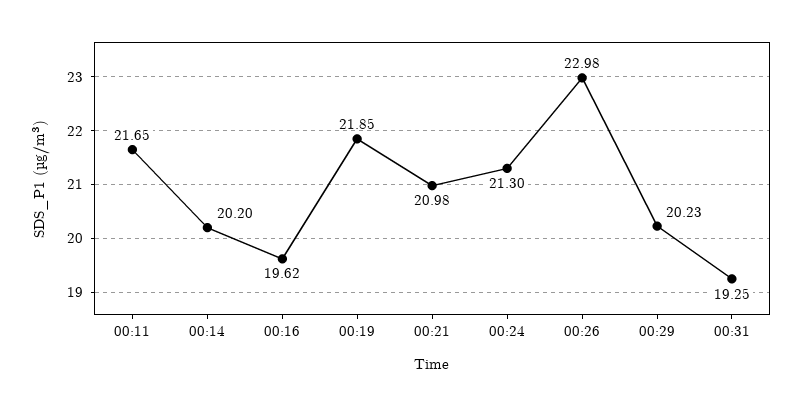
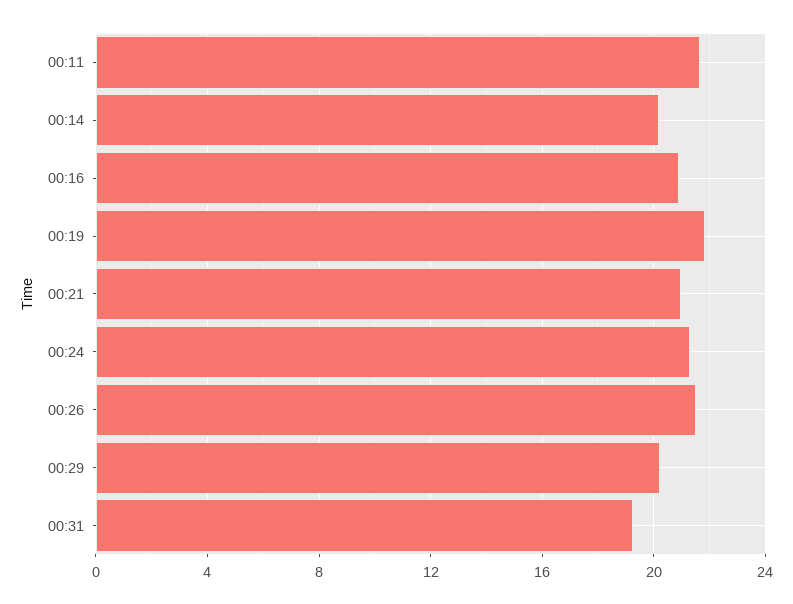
  {
    "00:11": 21.65,
    "00:14": 20.2,
-   "00:16": 19.62,
+   "00:16": 21,
    "00:19": 21.85,
    "00:21": 20.98,
    "00:24": 21.3,
-   "00:26": 22.98,
+   "00:26": 21.5,
    "00:29": 20.23,
    "00:31": 19.25
  }

